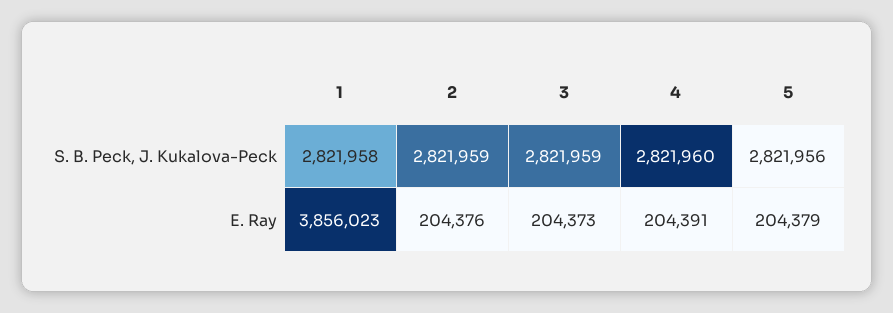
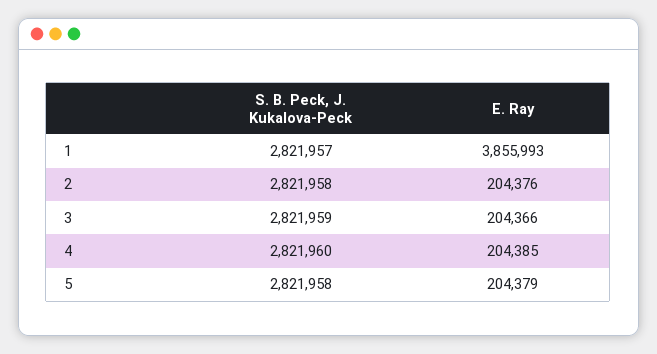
  {
    "1": {
-     "S. B. Peck, J. Kukalova-Peck": 2821958,
+     "S. B. Peck, J. Kukalova-Peck": 2821957,
-     "E. Ray": 3856023
+     "E. Ray": 3855993
    },
    "2": {
-     "S. B. Peck, J. Kukalova-Peck": 2821959,
+     "S. B. Peck, J. Kukalova-Peck": 2821958,
      "E. Ray": 204376
    },
    "3": {
      "S. B. Peck, J. Kukalova-Peck": 2821959,
-     "E. Ray": 204373
+     "E. Ray": 204366
    },
    "4": {
      "S. B. Peck, J. Kukalova-Peck": 2821960,
-     "E. Ray": 204391
+     "E. Ray": 204385
    },
    "5": {
-     "S. B. Peck, J. Kukalova-Peck": 2821956,
+     "S. B. Peck, J. Kukalova-Peck": 2821958,
      "E. Ray": 204379
    }
  }

